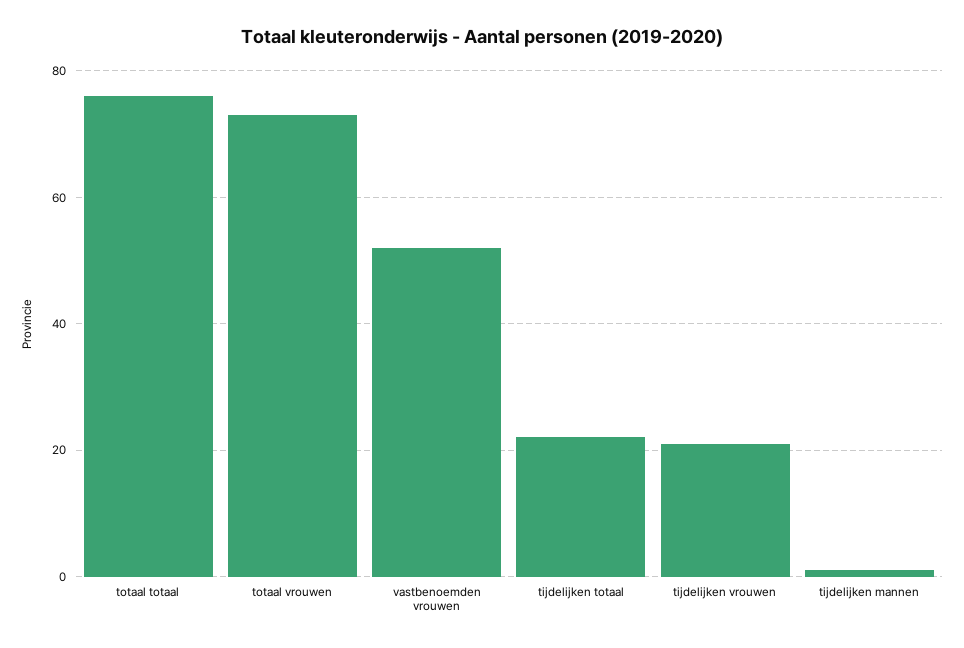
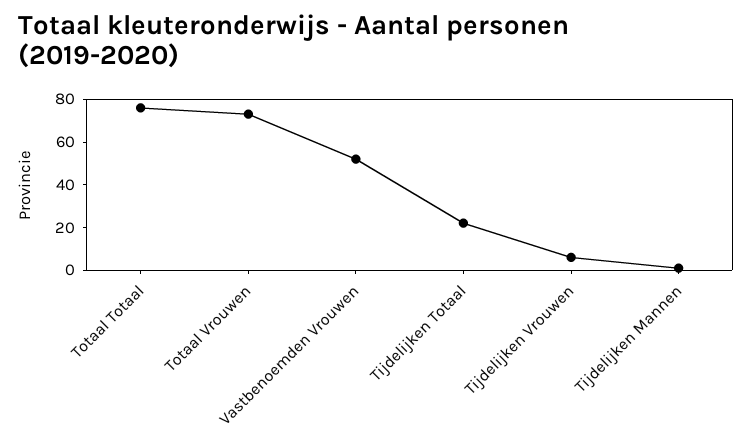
  {
    "totaal totaal": 75,
    "totaal vrouwen": 75,
    "vastbenoemden vrouwen": 50,
    "tijdelijken totaal": 20,
-   "tijdelijken vrouwen": 20,
+   "tijdelijken vrouwen": 5,
    "tijdelijken mannen": 0
  }

